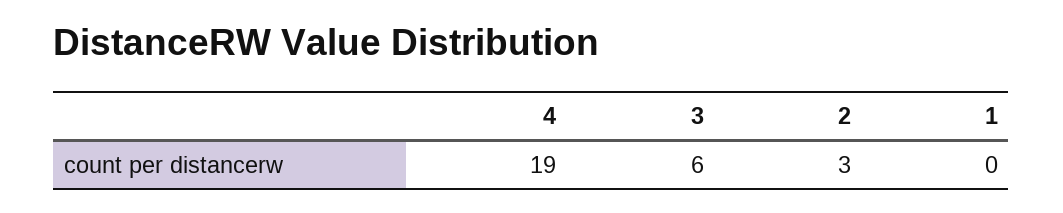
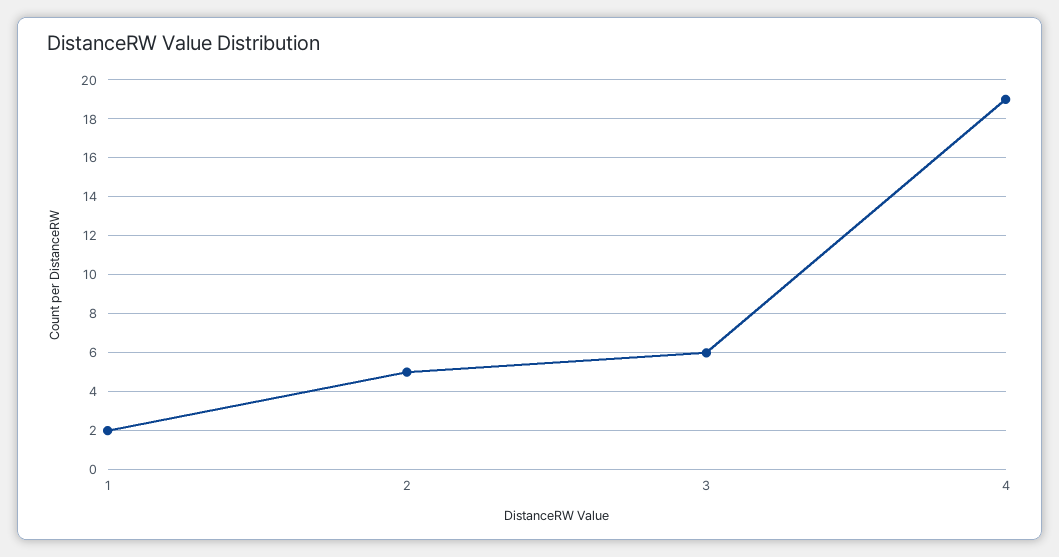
  {
    "4": 19,
    "3": 6,
-   "2": 3,
+   "2": 5,
-   "1": 0
+   "1": 2
  }

